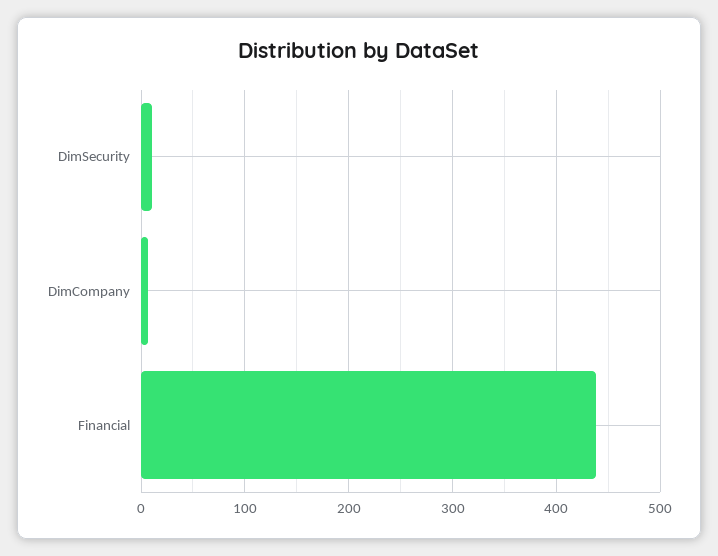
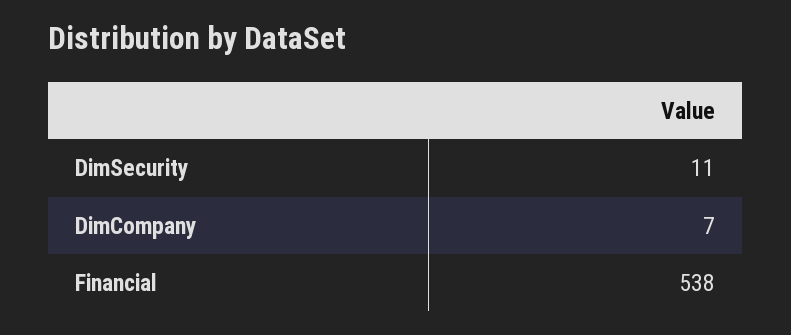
  {
    "DimSecurity": 11,
    "DimCompany": 7,
-   "Financial": 440
+   "Financial": 538
  }

